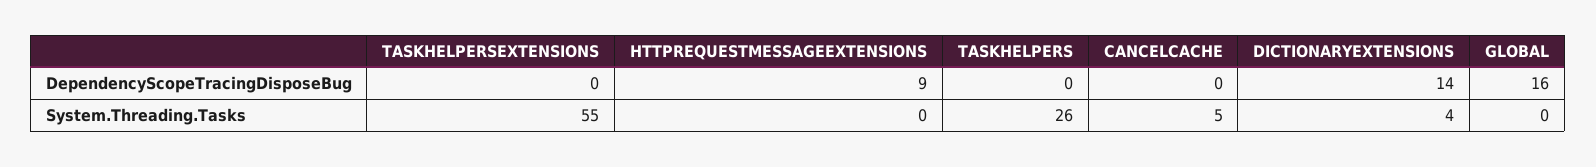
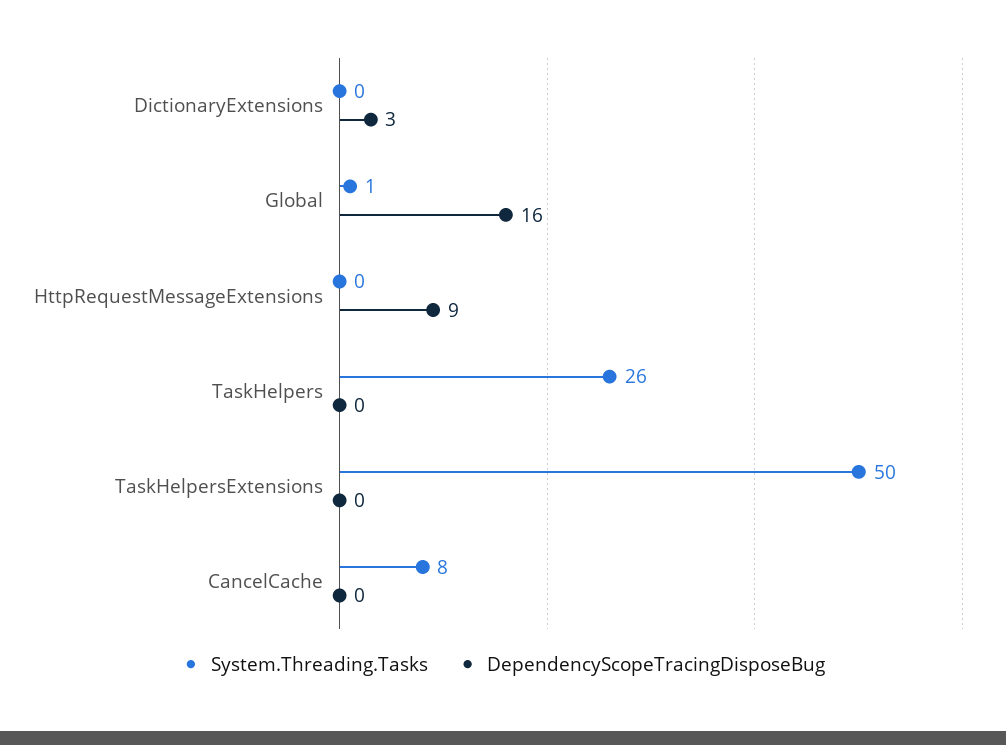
  {
    "DependencyScopeTracingDisposeBug": {
      "TASKHELPERSEXTENSIONS": 0,
      "HTTPREQUESTMESSAGEEXTENSIONS": 9,
      "TASKHELPERS": 0,
      "CANCELCACHE": 0,
-     "DICTIONARYEXTENSIONS": 14,
+     "DICTIONARYEXTENSIONS": 3,
      "GLOBAL": 16
    },
    "System.Threading.Tasks": {
-     "TASKHELPERSEXTENSIONS": 55,
+     "TASKHELPERSEXTENSIONS": 50,
      "HTTPREQUESTMESSAGEEXTENSIONS": 0,
      "TASKHELPERS": 26,
-     "CANCELCACHE": 5,
+     "CANCELCACHE": 8,
-     "DICTIONARYEXTENSIONS": 4,
+     "DICTIONARYEXTENSIONS": 0,
-     "GLOBAL": 0
+     "GLOBAL": 1
    }
  }

